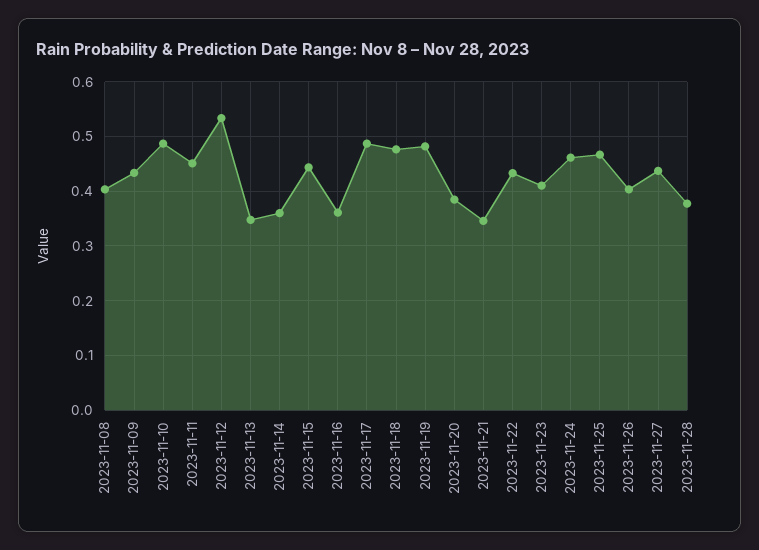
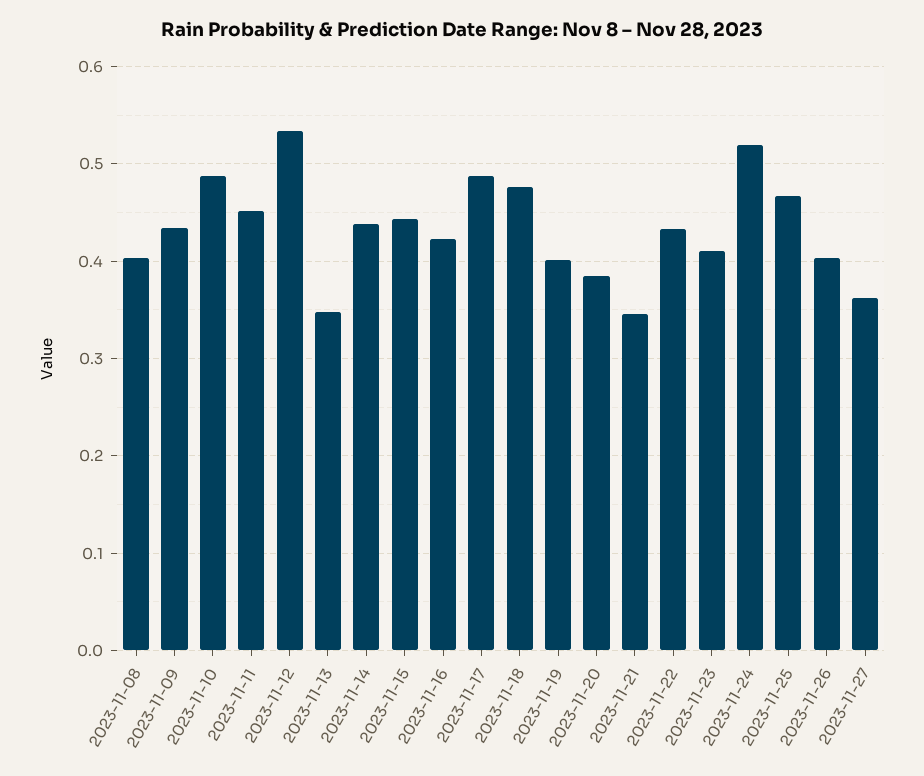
  {
    "2023-11-08": 0.4,
    "2023-11-09": 0.43,
    "2023-11-10": 0.49,
    "2023-11-11": 0.45,
    "2023-11-12": 0.53,
    "2023-11-13": 0.35,
-   "2023-11-14": 0.36,
+   "2023-11-14": 0.44,
    "2023-11-15": 0.44,
-   "2023-11-16": 0.36,
+   "2023-11-16": 0.42,
    "2023-11-17": 0.49,
    "2023-11-18": 0.48,
-   "2023-11-19": 0.48,
+   "2023-11-19": 0.4,
    "2023-11-20": 0.38,
    "2023-11-21": 0.35,
    "2023-11-22": 0.43,
    "2023-11-23": 0.41,
-   "2023-11-24": 0.46,
+   "2023-11-24": 0.52,
    "2023-11-25": 0.47,
    "2023-11-26": 0.4,
-   "2023-11-27": 0.44,
+   "2023-11-27": 0.36
-   "2023-11-28": 0.38
  }

